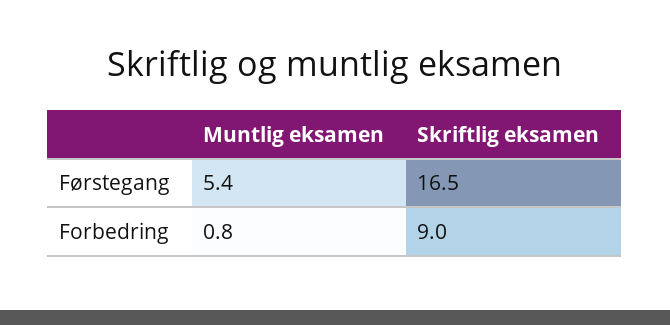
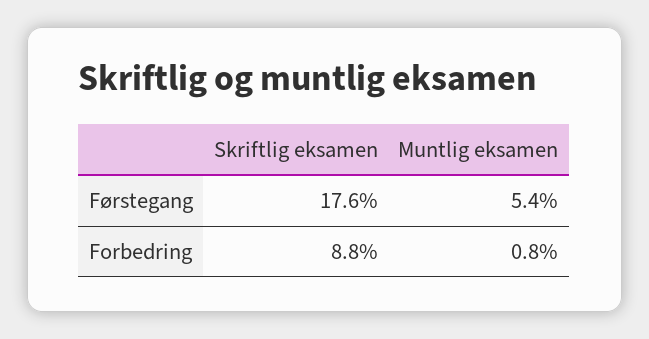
  {
    "Muntlig eksamen": {
      "Førstegang": 5.4,
      "Forbedring": 0.8
    },
    "Skriftlig eksamen": {
-     "Førstegang": 16.5,
+     "Førstegang": 17.6,
-     "Forbedring": 9
+     "Forbedring": 8.8
    }
  }

